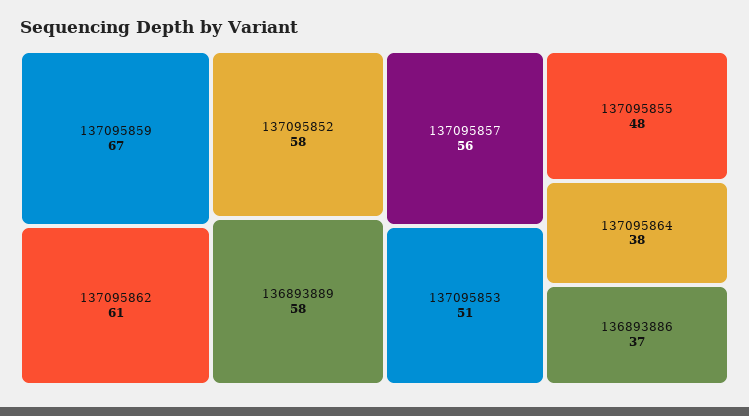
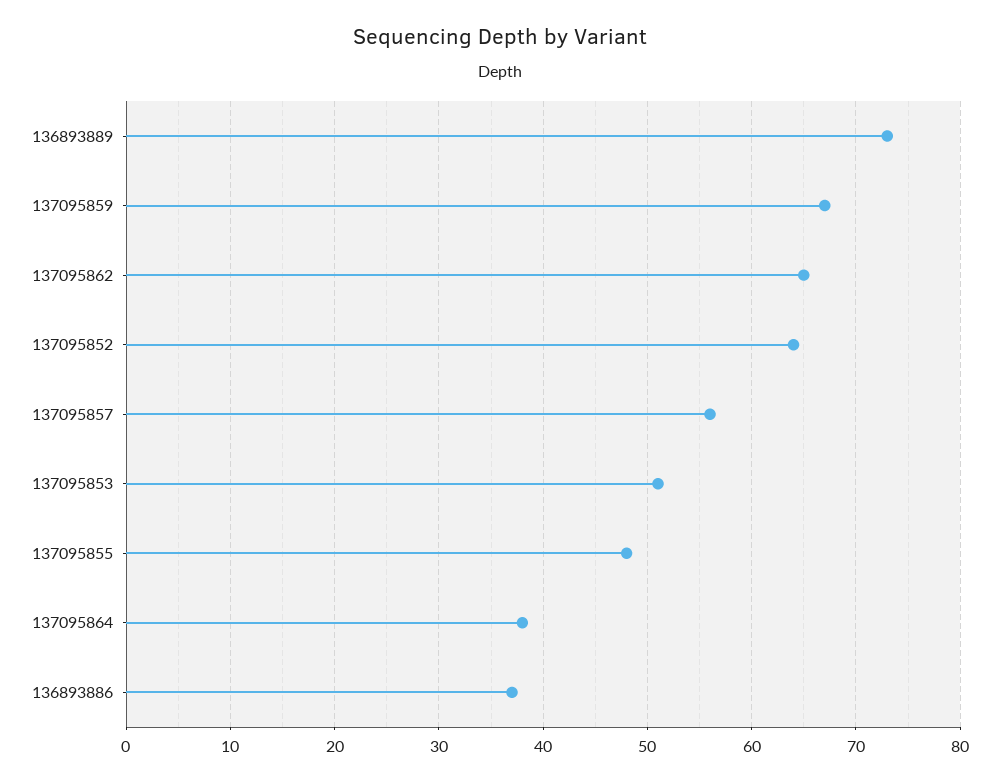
  {
    "137095859": 67,
-   "137095862": 61,
+   "137095862": 65,
-   "137095852": 58,
+   "137095852": 64,
-   "136893889": 58,
+   "136893889": 73,
    "137095857": 56,
    "137095853": 51,
    "137095855": 48,
    "137095864": 38,
    "136893886": 37
  }

